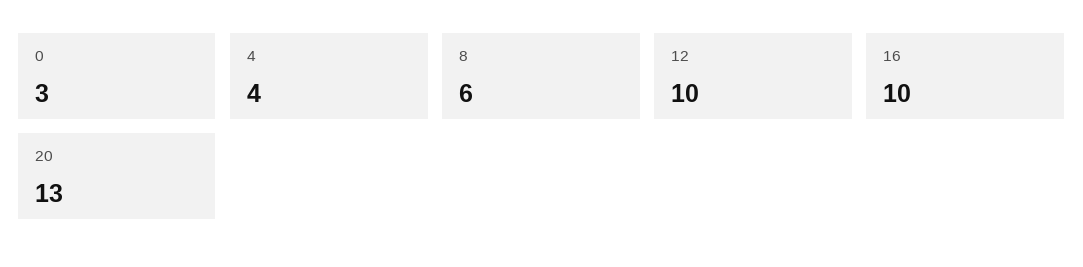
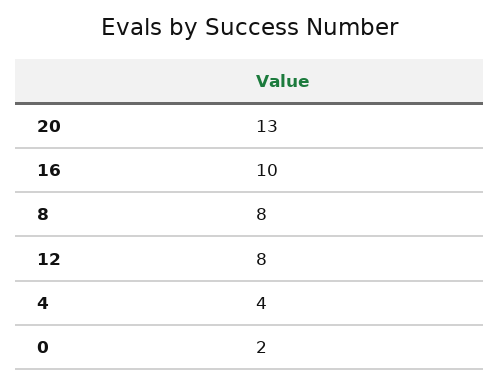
  {
-   "0": 3,
+   "0": 2,
    "4": 4,
-   "8": 6,
+   "8": 8,
-   "12": 10,
+   "12": 8,
    "16": 10,
    "20": 13
  }

